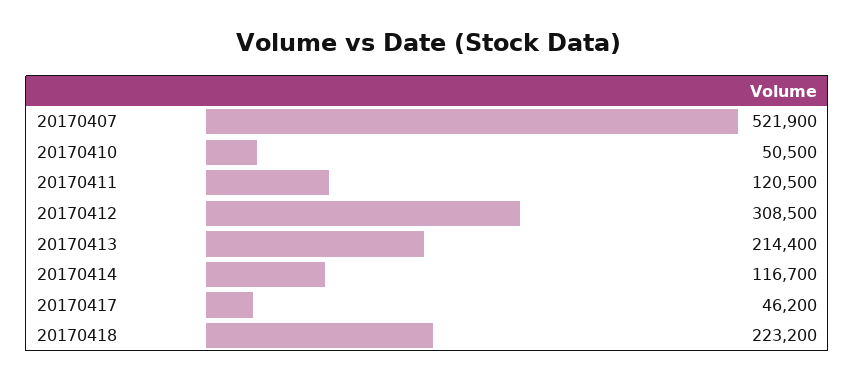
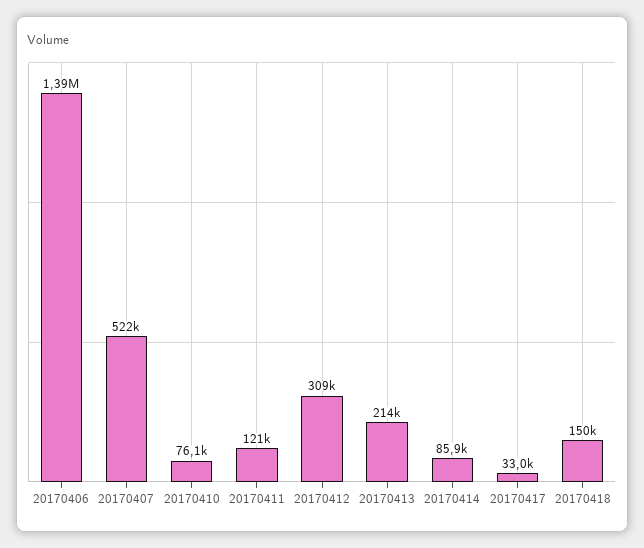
  {
    "20170407": 521900,
-   "20170410": 50500,
+   "20170410": 76100,
    "20170411": 120500,
    "20170412": 308500,
    "20170413": 214400,
-   "20170414": 116700,
+   "20170414": 85900,
-   "20170417": 46200,
+   "20170417": 33000,
-   "20170418": 223200
+   "20170418": 150000,
+   "20170406": 1390000
  }

